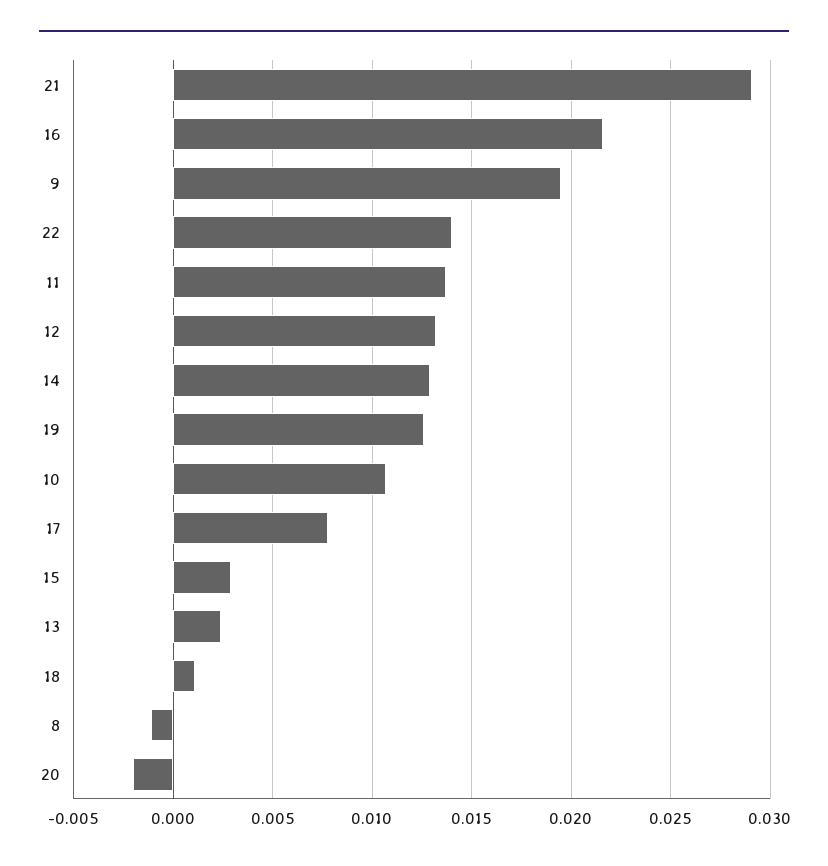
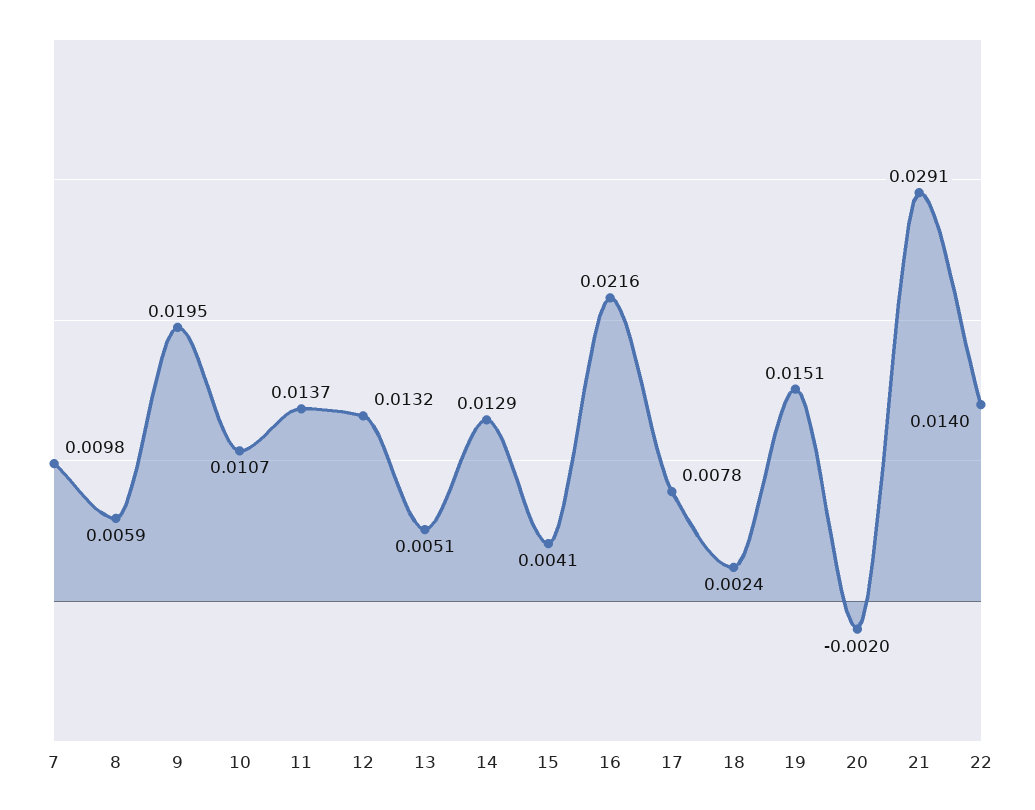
  {
    "21": 0.0291,
    "16": 0.0216,
    "9": 0.0195,
    "22": 0.014,
    "11": 0.0137,
    "12": 0.0132,
    "14": 0.0129,
-   "19": 0.0125,
+   "19": 0.0151,
    "10": 0.0107,
    "17": 0.0078,
-   "15": 0.003,
+   "15": 0.0041,
-   "13": 0.0025,
+   "13": 0.0051,
-   "18": 0.001,
+   "18": 0.0024,
-   "8": -0.001,
+   "8": 0.0059,
-   "20": -0.002
+   "20": -0.002,
+   "7": 0.0098
  }

